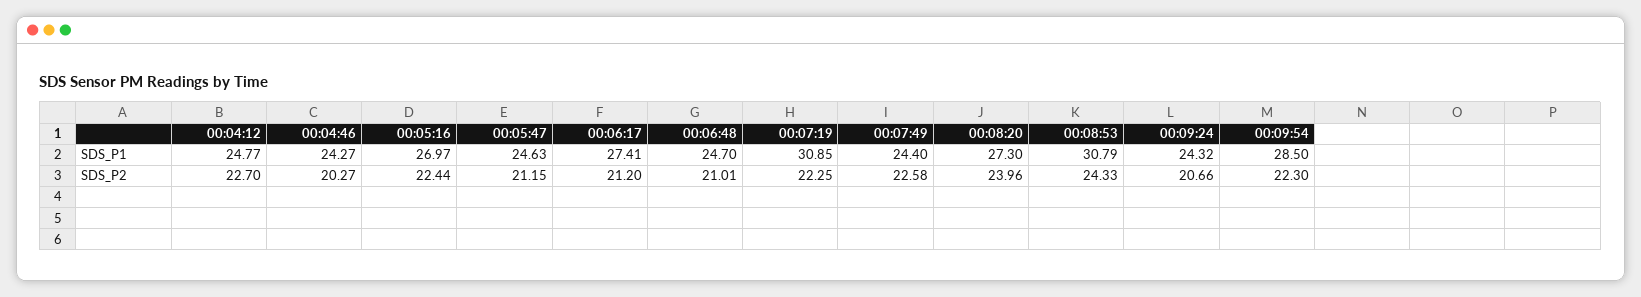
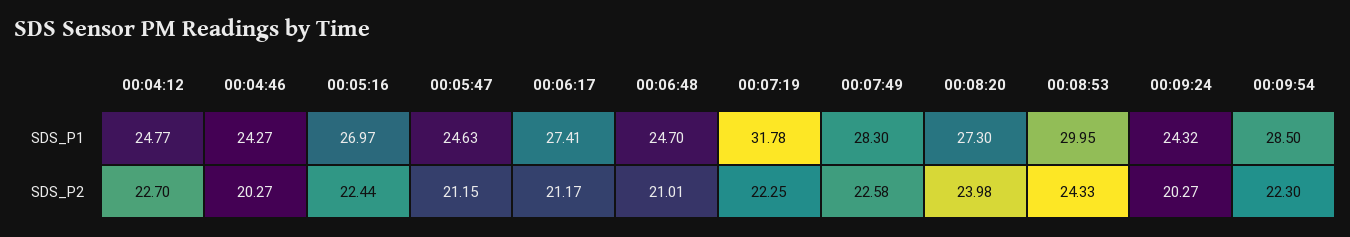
  {
    "00:04:12": {
      "SDS_P1": 24.77,
      "SDS_P2": 22.7
    },
    "00:04:46": {
      "SDS_P1": 24.27,
      "SDS_P2": 20.27
    },
    "00:05:16": {
      "SDS_P1": 26.97,
      "SDS_P2": 22.44
    },
    "00:05:47": {
      "SDS_P1": 24.63,
      "SDS_P2": 21.15
    },
    "00:06:17": {
      "SDS_P1": 27.41,
-     "SDS_P2": 21.2
+     "SDS_P2": 21.17
    },
    "00:06:48": {
      "SDS_P1": 24.7,
      "SDS_P2": 21.01
    },
    "00:07:19": {
-     "SDS_P1": 30.85,
+     "SDS_P1": 31.78,
      "SDS_P2": 22.25
    },
    "00:07:49": {
-     "SDS_P1": 24.4,
+     "SDS_P1": 28.3,
      "SDS_P2": 22.58
    },
    "00:08:20": {
      "SDS_P1": 27.3,
-     "SDS_P2": 23.96
+     "SDS_P2": 23.98
    },
    "00:08:53": {
-     "SDS_P1": 30.79,
+     "SDS_P1": 29.95,
      "SDS_P2": 24.33
    },
    "00:09:24": {
      "SDS_P1": 24.32,
-     "SDS_P2": 20.66
+     "SDS_P2": 20.27
    },
    "00:09:54": {
      "SDS_P1": 28.5,
      "SDS_P2": 22.3
    }
  }

